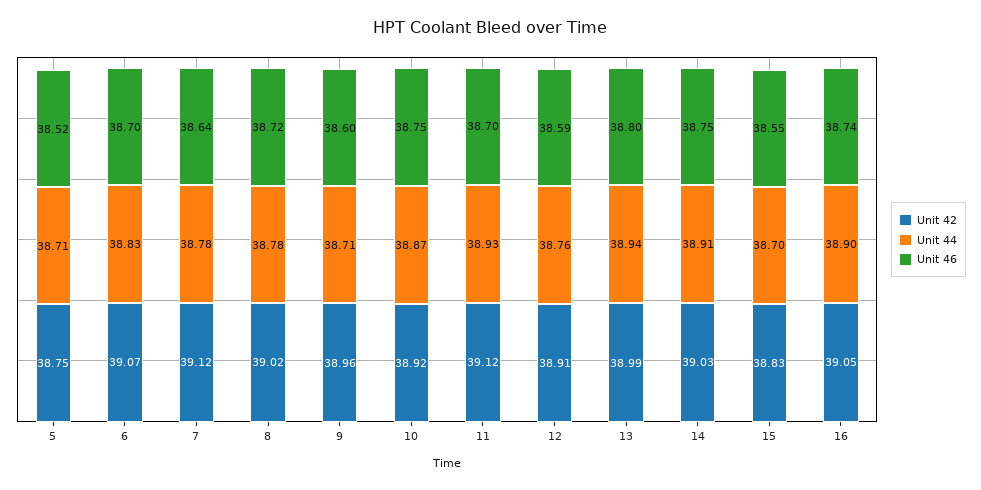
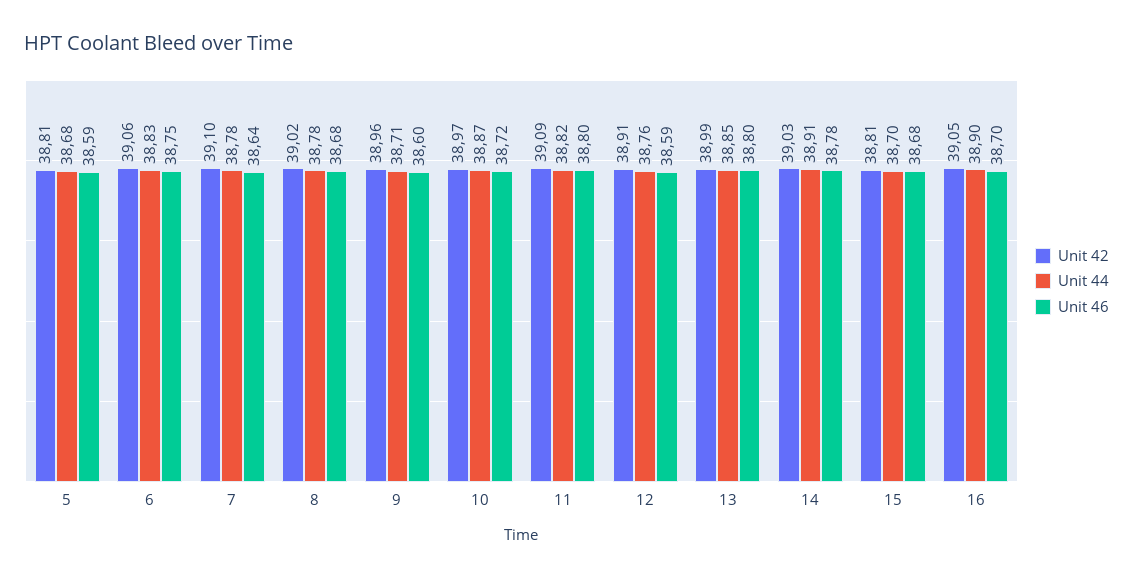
  {
    "Unit 42": {
-     "5": 38.75,
+     "5": 38.81,
-     "6": 39.07,
+     "6": 39.06,
-     "7": 39.12,
+     "7": 39.1,
      "8": 39.02,
      "9": 38.96,
-     "10": 38.92,
+     "10": 38.97,
-     "11": 39.12,
+     "11": 39.09,
      "12": 38.91,
      "13": 38.99,
      "14": 39.03,
-     "15": 38.83,
+     "15": 38.81,
      "16": 39.05
    },
    "Unit 44": {
-     "5": 38.71,
+     "5": 38.68,
      "6": 38.83,
      "7": 38.78,
      "8": 38.78,
      "9": 38.71,
      "10": 38.87,
-     "11": 38.93,
+     "11": 38.82,
      "12": 38.76,
-     "13": 38.94,
+     "13": 38.85,
      "14": 38.91,
      "15": 38.7,
      "16": 38.9
    },
    "Unit 46": {
-     "5": 38.52,
+     "5": 38.59,
-     "6": 38.7,
+     "6": 38.75,
      "7": 38.64,
-     "8": 38.72,
+     "8": 38.68,
      "9": 38.6,
-     "10": 38.75,
+     "10": 38.72,
-     "11": 38.7,
+     "11": 38.8,
      "12": 38.59,
      "13": 38.8,
-     "14": 38.75,
+     "14": 38.78,
-     "15": 38.55,
+     "15": 38.68,
-     "16": 38.74
+     "16": 38.7
    }
  }

